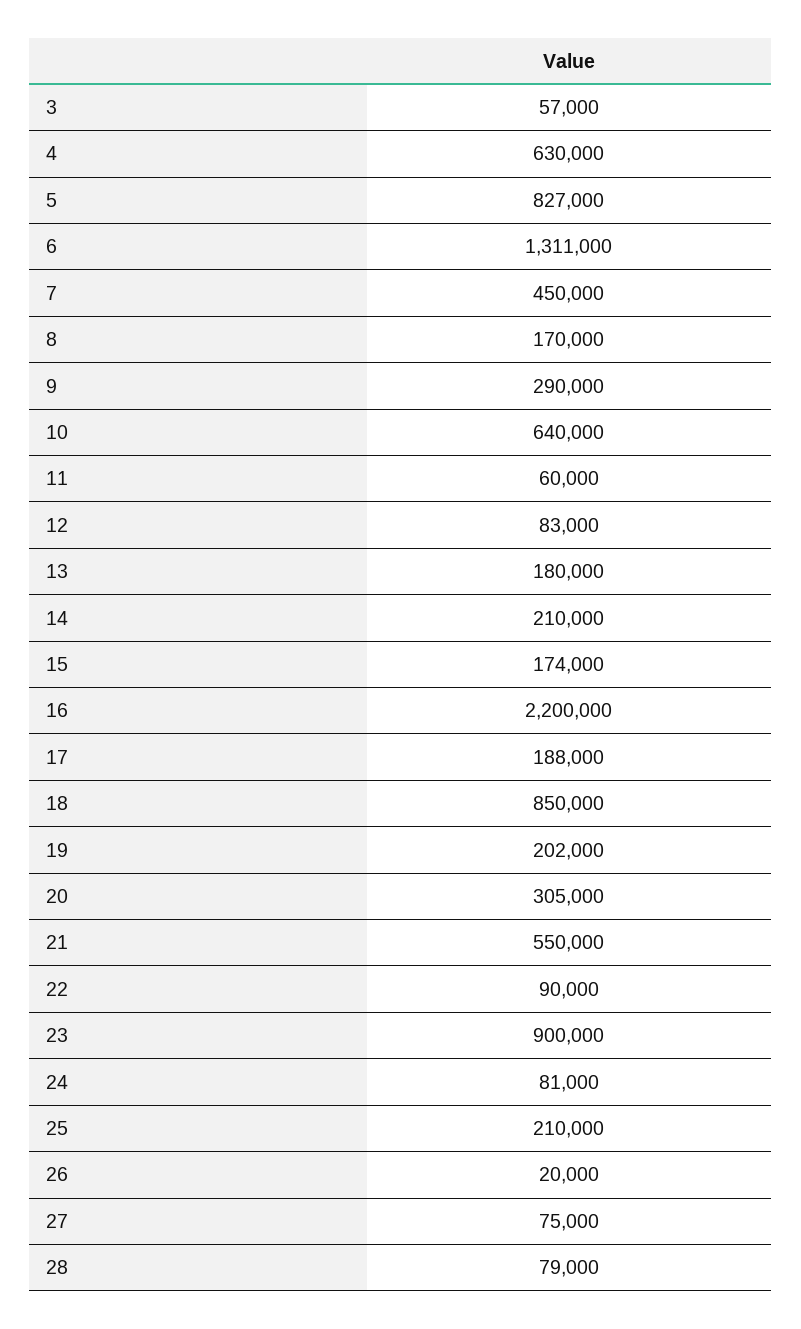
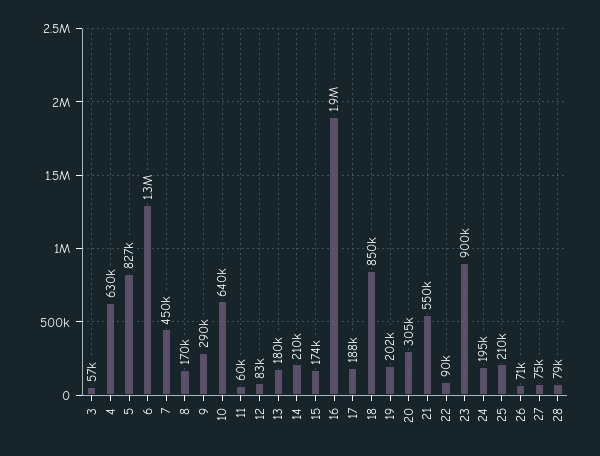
  {
    "3": 57000,
    "4": 630000,
    "5": 827000,
    "6": 1311000,
    "7": 450000,
    "8": 170000,
    "9": 290000,
    "10": 640000,
    "11": 60000,
    "12": 83000,
    "13": 180000,
    "14": 210000,
    "15": 174000,
-   "16": 2200000,
+   "16": 1900000,
    "17": 188000,
    "18": 850000,
    "19": 202000,
    "20": 305000,
    "21": 550000,
    "22": 90000,
    "23": 900000,
-   "24": 81000,
+   "24": 195000,
    "25": 210000,
-   "26": 20000,
+   "26": 71000,
    "27": 75000,
    "28": 79000
  }

